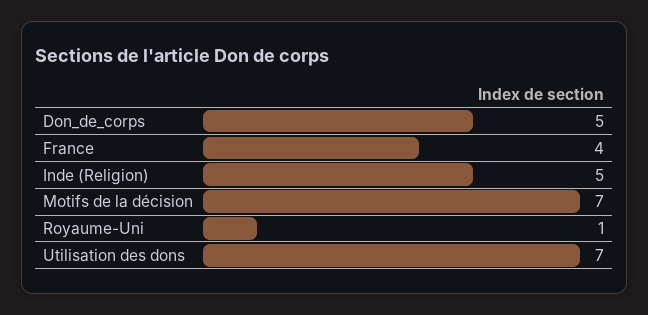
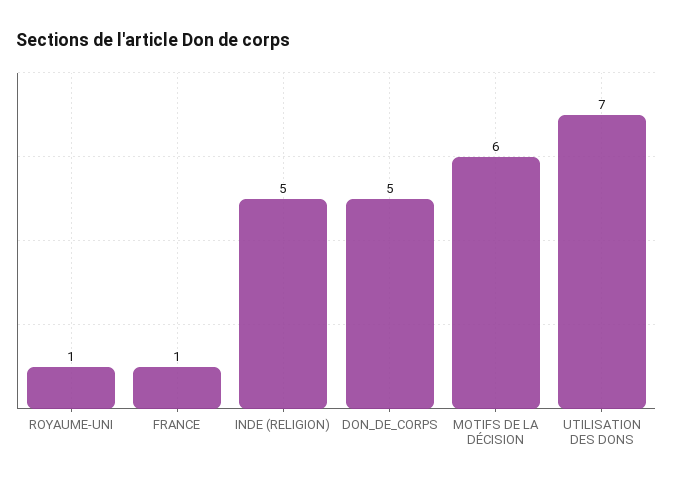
  {
    "Don_de_corps": 5,
-   "France": 4,
+   "France": 1,
    "Inde (Religion)": 5,
-   "Motifs de la décision": 7,
+   "Motifs de la décision": 6,
    "Royaume-Uni": 1,
    "Utilisation des dons": 7
  }

